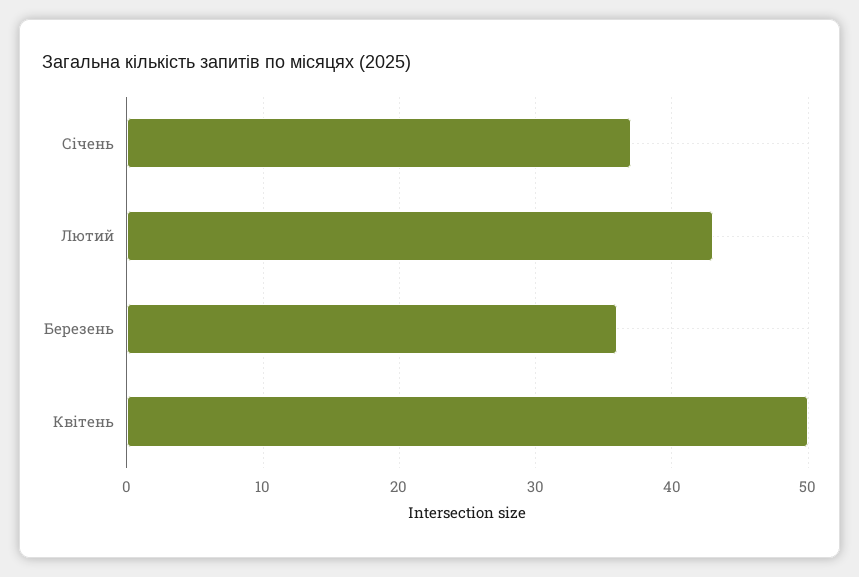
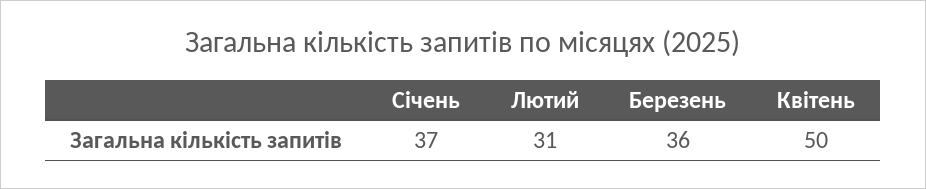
  {
    "Січень": 37,
-   "Лютий": 43,
+   "Лютий": 31,
    "Березень": 36,
    "Квітень": 50
  }

